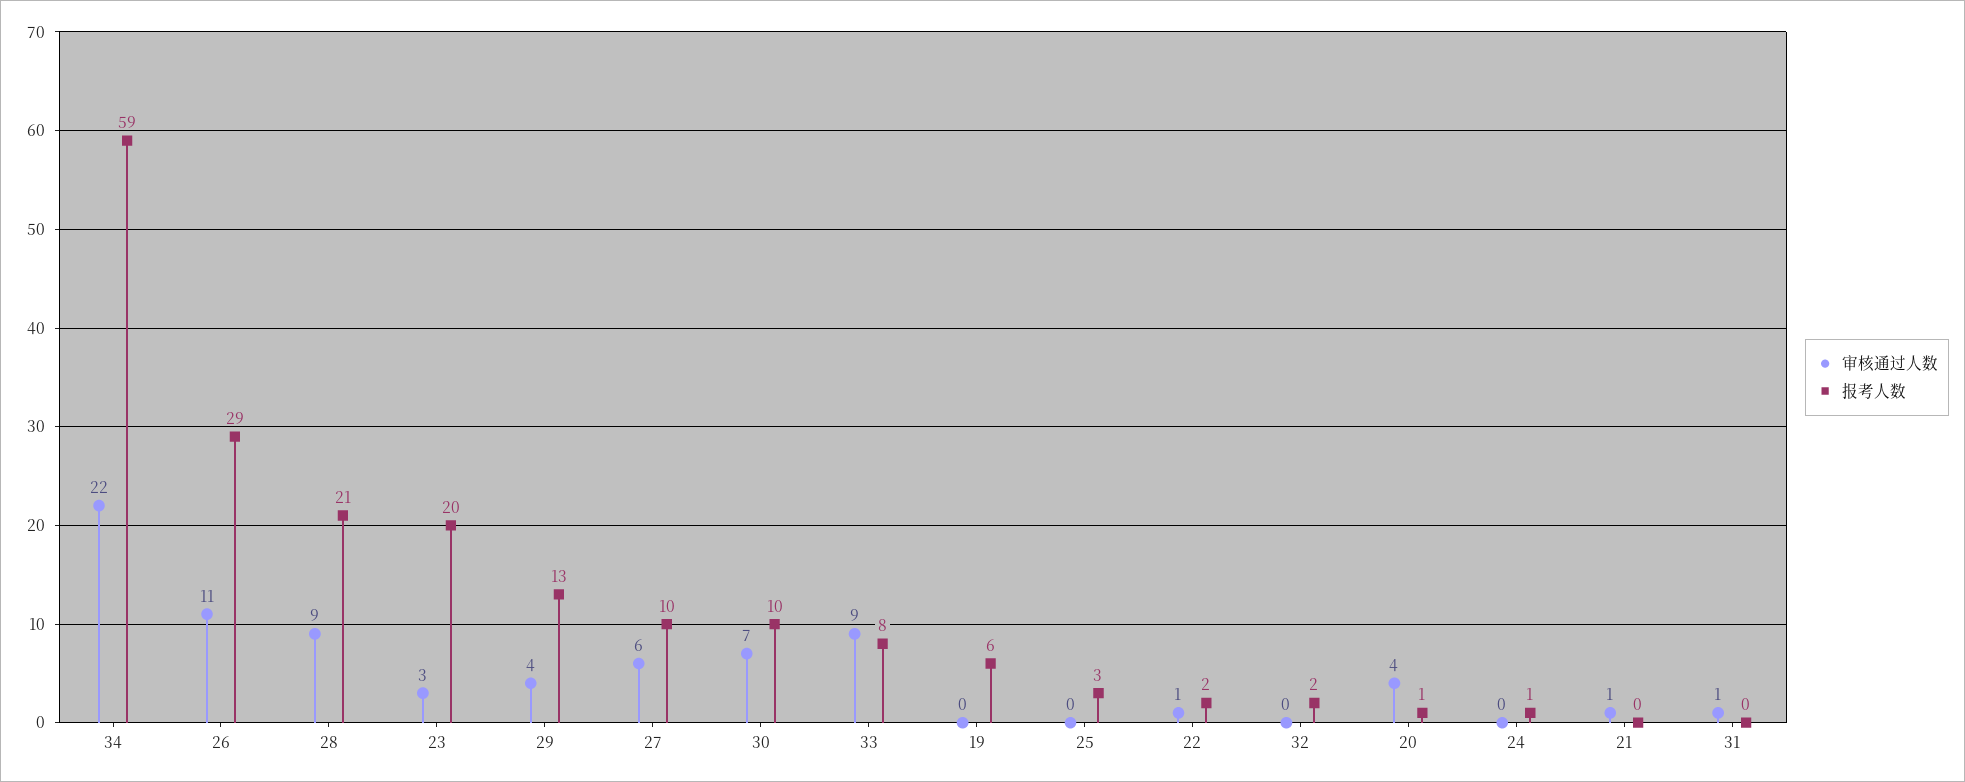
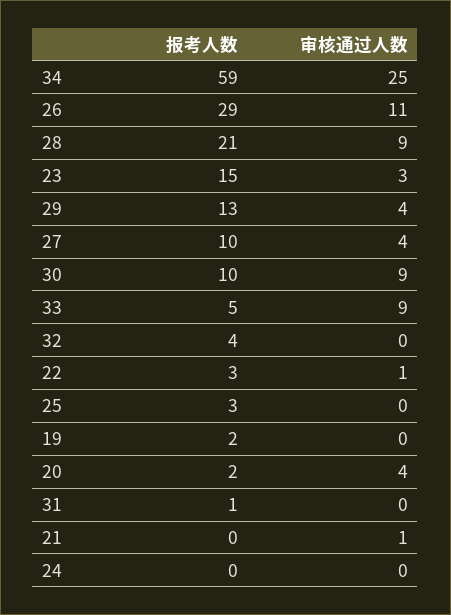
  {
    "审核通过人数": {
-     "34": 22,
+     "34": 25,
      "26": 11,
      "28": 9,
      "23": 3,
      "29": 4,
-     "27": 6,
+     "27": 4,
-     "30": 7,
+     "30": 9,
      "33": 9,
      "19": 0,
      "25": 0,
      "22": 1,
      "32": 0,
      "20": 4,
      "24": 0,
      "21": 1,
-     "31": 1
+     "31": 0
    },
    "报考人数": {
      "34": 59,
      "26": 29,
      "28": 21,
-     "23": 20,
+     "23": 15,
      "29": 13,
      "27": 10,
      "30": 10,
-     "33": 8,
+     "33": 5,
-     "19": 6,
+     "19": 2,
      "25": 3,
-     "22": 2,
+     "22": 3,
-     "32": 2,
+     "32": 4,
-     "20": 1,
+     "20": 2,
-     "24": 1,
+     "24": 0,
      "21": 0,
-     "31": 0
+     "31": 1
    }
  }

